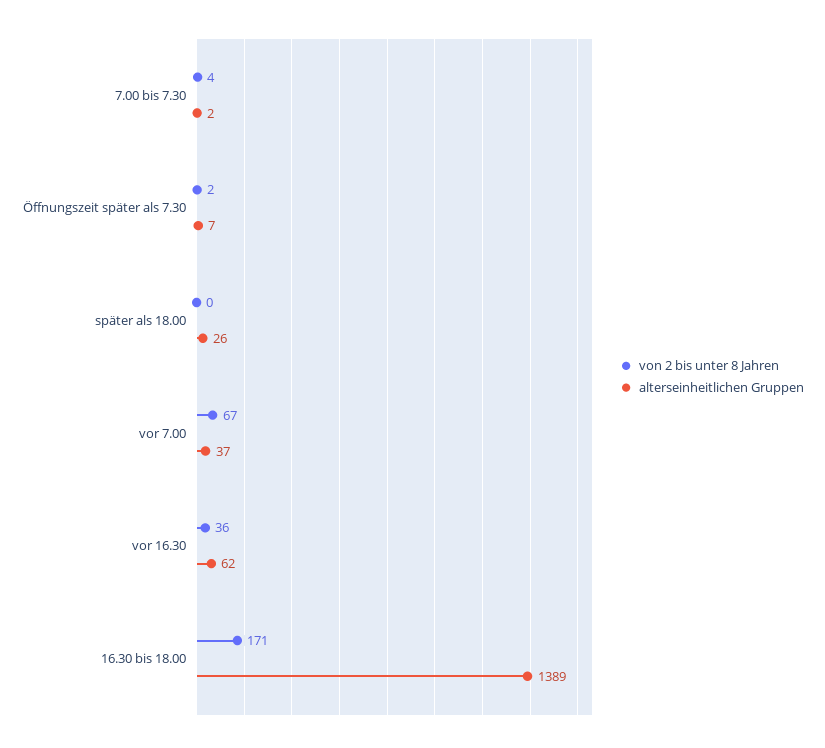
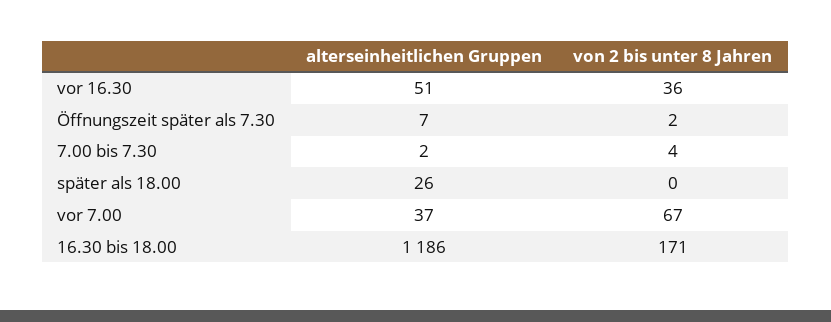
  {
    "von 2 bis unter 8 Jahren": {
      "7.00 bis 7.30": 4,
      "Öffnungszeit später als 7.30": 2,
      "später als 18.00": 0,
      "vor 7.00": 67,
      "vor 16.30": 36,
      "16.30 bis 18.00": 171
    },
    "alterseinheitlichen Gruppen": {
      "7.00 bis 7.30": 2,
      "Öffnungszeit später als 7.30": 7,
      "später als 18.00": 26,
      "vor 7.00": 37,
-     "vor 16.30": 62,
+     "vor 16.30": 51,
-     "16.30 bis 18.00": 1389
+     "16.30 bis 18.00": 1186
    }
  }

